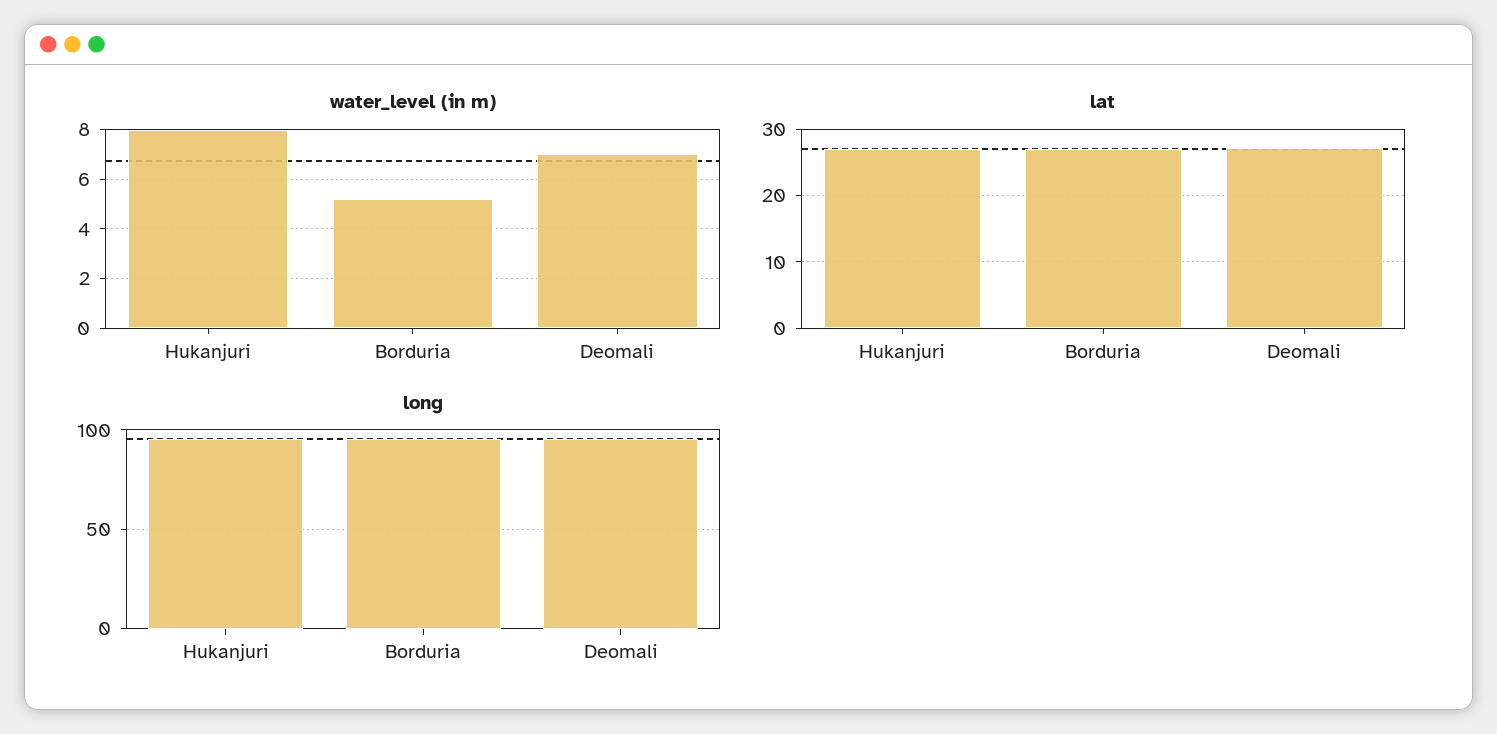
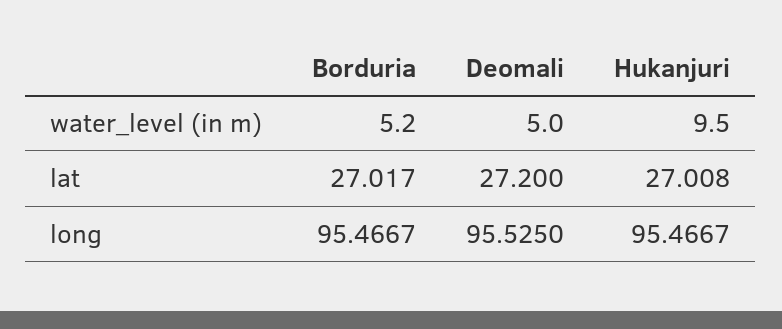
  {
    "water_level (in m)": {
-     "Hukanjuri": 8,
+     "Hukanjuri": 9.5,
      "Borduria": 5.2,
-     "Deomali": 7
+     "Deomali": 5
    },
    "lat": {
      "Hukanjuri": 27.008,
      "Borduria": 27.017,
      "Deomali": 27.2
    },
    "long": {
      "Hukanjuri": 95.4667,
      "Borduria": 95.4667,
      "Deomali": 95.525
    }
  }

